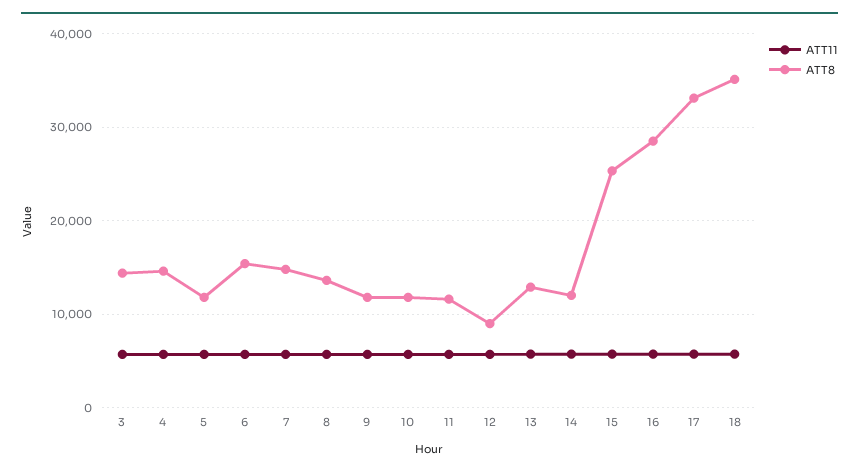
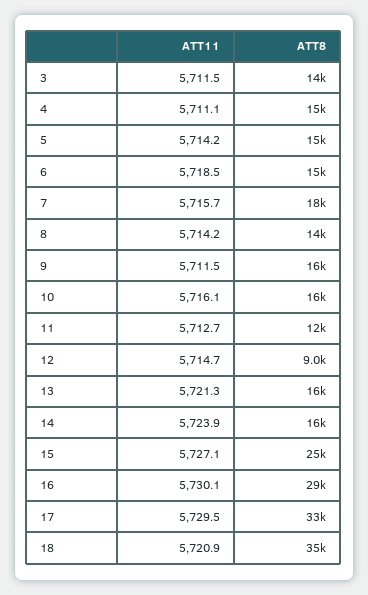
  {
    "ATT11": {
      "3": 5711.5,
      "4": 5711.1,
      "5": 5714.2,
      "6": 5718.5,
      "7": 5715.7,
      "8": 5714.2,
      "9": 5711.5,
      "10": 5716.1,
      "11": 5712.7,
      "12": 5714.7,
      "13": 5721.3,
      "14": 5723.9,
      "15": 5727.1,
      "16": 5730.1,
      "17": 5729.5,
      "18": 5720.9
    },
    "ATT8": {
      "3": 14000,
      "4": 15000,
-     "5": 12000,
+     "5": 15000,
      "6": 15000,
-     "7": 15000,
+     "7": 18000,
      "8": 14000,
-     "9": 12000,
+     "9": 16000,
-     "10": 12000,
+     "10": 16000,
      "11": 12000,
      "12": 9000,
-     "13": 13000,
+     "13": 16000,
-     "14": 12000,
+     "14": 16000,
      "15": 25000,
      "16": 29000,
      "17": 33000,
      "18": 35000
    }
  }

